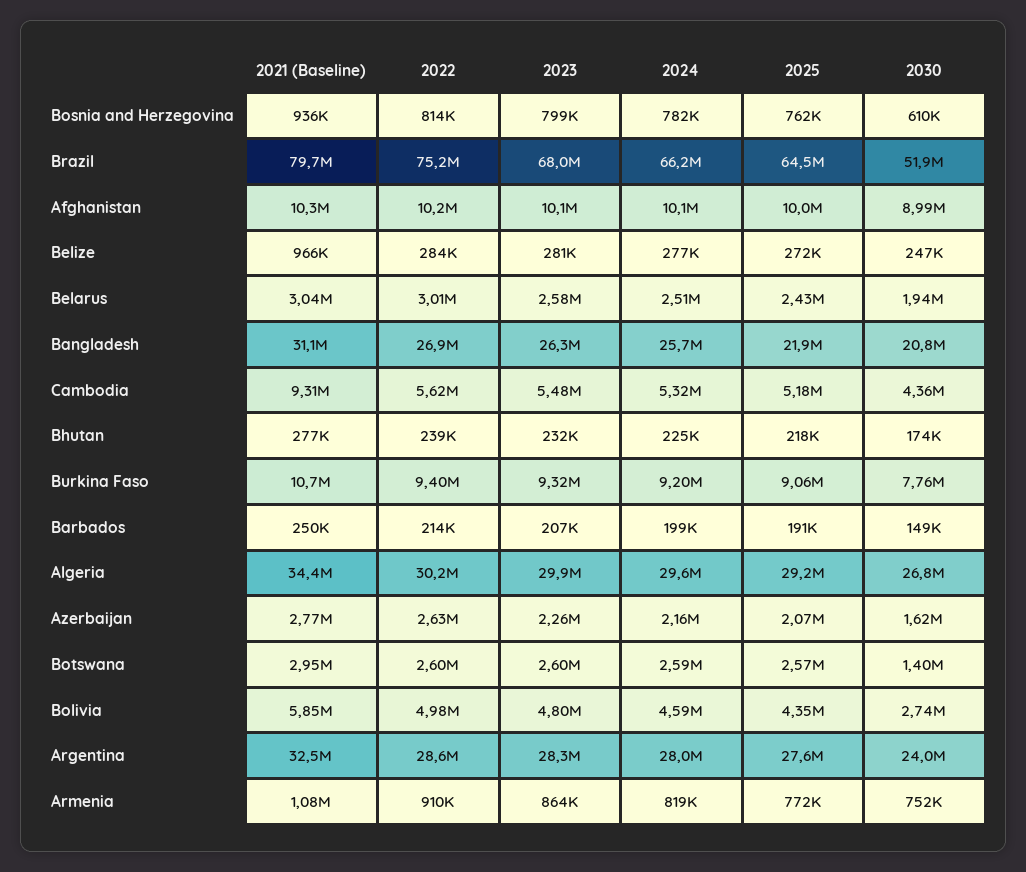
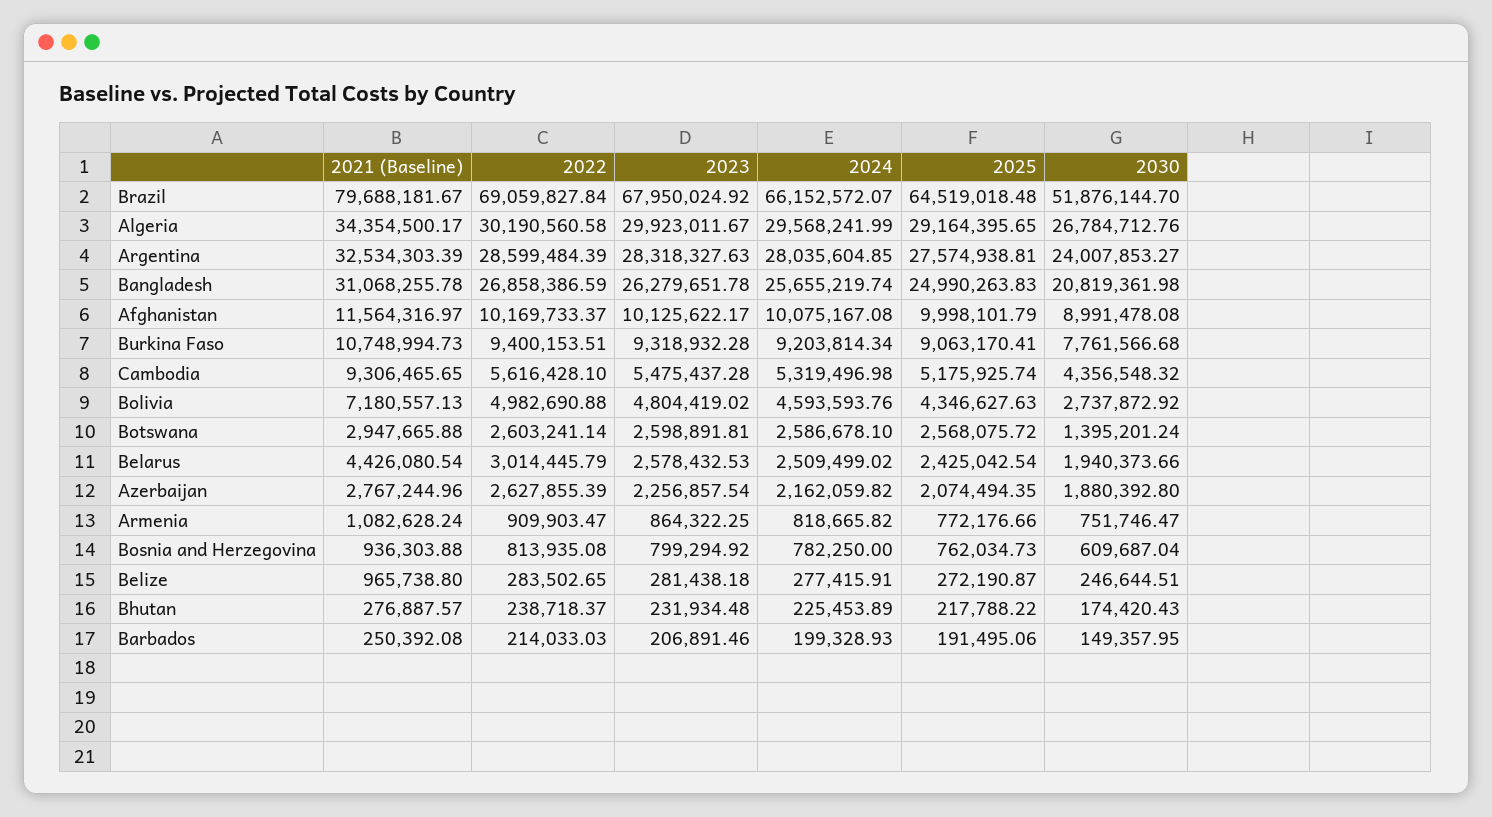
  {
    "2021 (Baseline)": {
      "Bosnia and Herzegovina": 936303.88,
      "Brazil": 79688181.67,
-     "Afghanistan": 10300000,
+     "Afghanistan": 11564316.97,
      "Belize": 965738.8,
-     "Belarus": 3040000,
+     "Belarus": 4426080.54,
      "Bangladesh": 31068255.78,
      "Cambodia": 9306465.65,
      "Bhutan": 276887.57,
      "Burkina Faso": 10748994.73,
      "Barbados": 250392.08,
      "Algeria": 34354500.17,
      "Azerbaijan": 2767244.96,
      "Botswana": 2947665.88,
-     "Bolivia": 5850000,
+     "Bolivia": 7180557.13,
      "Argentina": 32534303.39,
      "Armenia": 1082628.24
    },
    "2022": {
      "Bosnia and Herzegovina": 813935.08,
-     "Brazil": 75200000,
+     "Brazil": 69059827.84,
      "Afghanistan": 10169733.37,
      "Belize": 283502.65,
      "Belarus": 3014445.79,
      "Bangladesh": 26858386.59,
      "Cambodia": 5616428.1,
      "Bhutan": 238718.37,
      "Burkina Faso": 9400153.51,
      "Barbados": 214033.03,
      "Algeria": 30190560.58,
      "Azerbaijan": 2627855.39,
      "Botswana": 2603241.14,
      "Bolivia": 4982690.88,
      "Argentina": 28599484.39,
      "Armenia": 909903.47
    },
    "2023": {
      "Bosnia and Herzegovina": 799294.92,
      "Brazil": 67950024.92,
      "Afghanistan": 10125622.17,
      "Belize": 281438.18,
      "Belarus": 2578432.53,
      "Bangladesh": 26279651.78,
      "Cambodia": 5475437.28,
      "Bhutan": 231934.48,
      "Burkina Faso": 9318932.28,
      "Barbados": 206891.46,
      "Algeria": 29923011.67,
      "Azerbaijan": 2256857.54,
      "Botswana": 2598891.81,
      "Bolivia": 4804419.02,
      "Argentina": 28318327.63,
      "Armenia": 864322.25
    },
    "2024": {
      "Bosnia and Herzegovina": 782250,
      "Brazil": 66152572.07,
      "Afghanistan": 10075167.08,
      "Belize": 277415.91,
      "Belarus": 2509499.02,
      "Bangladesh": 25655219.74,
      "Cambodia": 5319496.98,
      "Bhutan": 225453.89,
      "Burkina Faso": 9203814.34,
      "Barbados": 199328.93,
      "Algeria": 29568241.99,
      "Azerbaijan": 2162059.82,
      "Botswana": 2586678.1,
      "Bolivia": 4593593.76,
      "Argentina": 28035604.85,
      "Armenia": 818665.82
    },
    "2025": {
      "Bosnia and Herzegovina": 762034.73,
      "Brazil": 64519018.48,
      "Afghanistan": 9998101.79,
      "Belize": 272190.87,
      "Belarus": 2425042.54,
-     "Bangladesh": 21900000,
+     "Bangladesh": 24990263.83,
      "Cambodia": 5175925.74,
      "Bhutan": 217788.22,
      "Burkina Faso": 9063170.41,
      "Barbados": 191495.06,
      "Algeria": 29164395.65,
      "Azerbaijan": 2074494.35,
      "Botswana": 2568075.72,
      "Bolivia": 4346627.63,
      "Argentina": 27574938.81,
      "Armenia": 772176.66
    },
    "2030": {
      "Bosnia and Herzegovina": 609687.04,
      "Brazil": 51876144.7,
      "Afghanistan": 8991478.08,
      "Belize": 246644.51,
      "Belarus": 1940373.66,
      "Bangladesh": 20819361.98,
      "Cambodia": 4356548.32,
      "Bhutan": 174420.43,
      "Burkina Faso": 7761566.68,
      "Barbados": 149357.95,
      "Algeria": 26784712.76,
-     "Azerbaijan": 1620000,
+     "Azerbaijan": 1880392.8,
      "Botswana": 1395201.24,
      "Bolivia": 2737872.92,
      "Argentina": 24007853.27,
      "Armenia": 751746.47
    }
  }

